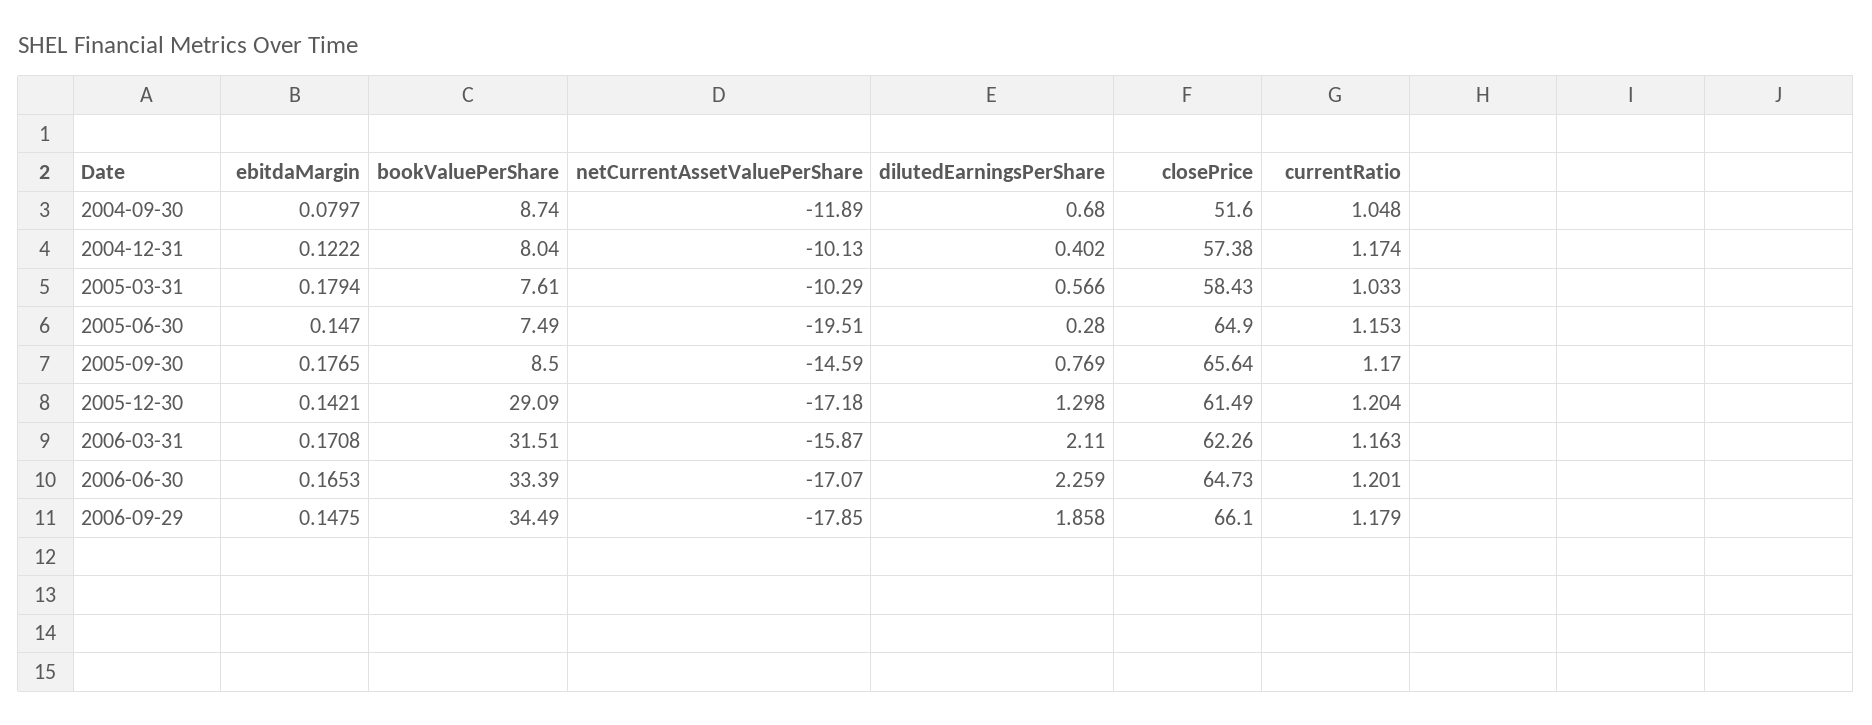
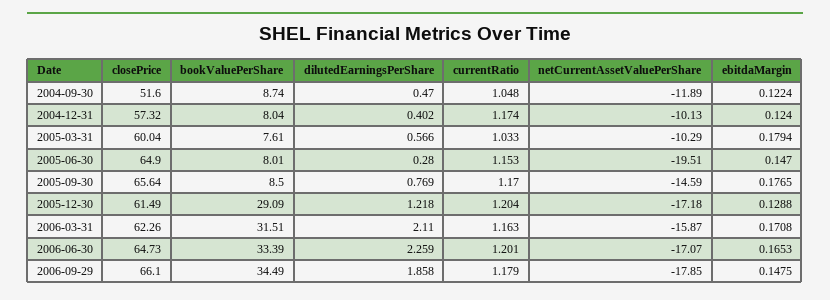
  {
    "ebitdaMargin": {
-     "2004-09-30": 0.0797,
+     "2004-09-30": 0.1224,
-     "2004-12-31": 0.1222,
+     "2004-12-31": 0.124,
      "2005-03-31": 0.1794,
      "2005-06-30": 0.147,
      "2005-09-30": 0.1765,
-     "2005-12-30": 0.1421,
+     "2005-12-30": 0.1288,
      "2006-03-31": 0.1708,
      "2006-06-30": 0.1653,
      "2006-09-29": 0.1475
    },
    "bookValuePerShare": {
      "2004-09-30": 8.74,
      "2004-12-31": 8.04,
      "2005-03-31": 7.61,
-     "2005-06-30": 7.49,
+     "2005-06-30": 8.01,
      "2005-09-30": 8.5,
      "2005-12-30": 29.09,
      "2006-03-31": 31.51,
      "2006-06-30": 33.39,
      "2006-09-29": 34.49
    },
    "netCurrentAssetValuePerShare": {
      "2004-09-30": -11.89,
      "2004-12-31": -10.13,
      "2005-03-31": -10.29,
      "2005-06-30": -19.51,
      "2005-09-30": -14.59,
      "2005-12-30": -17.18,
      "2006-03-31": -15.87,
      "2006-06-30": -17.07,
      "2006-09-29": -17.85
    },
    "dilutedEarningsPerShare": {
-     "2004-09-30": 0.68,
+     "2004-09-30": 0.47,
      "2004-12-31": 0.402,
      "2005-03-31": 0.566,
      "2005-06-30": 0.28,
      "2005-09-30": 0.769,
-     "2005-12-30": 1.298,
+     "2005-12-30": 1.218,
      "2006-03-31": 2.11,
      "2006-06-30": 2.259,
      "2006-09-29": 1.858
    },
    "closePrice": {
      "2004-09-30": 51.6,
-     "2004-12-31": 57.38,
+     "2004-12-31": 57.32,
-     "2005-03-31": 58.43,
+     "2005-03-31": 60.04,
      "2005-06-30": 64.9,
      "2005-09-30": 65.64,
      "2005-12-30": 61.49,
      "2006-03-31": 62.26,
      "2006-06-30": 64.73,
      "2006-09-29": 66.1
    },
    "currentRatio": {
      "2004-09-30": 1.048,
      "2004-12-31": 1.174,
      "2005-03-31": 1.033,
      "2005-06-30": 1.153,
      "2005-09-30": 1.17,
      "2005-12-30": 1.204,
      "2006-03-31": 1.163,
      "2006-06-30": 1.201,
      "2006-09-29": 1.179
    }
  }

